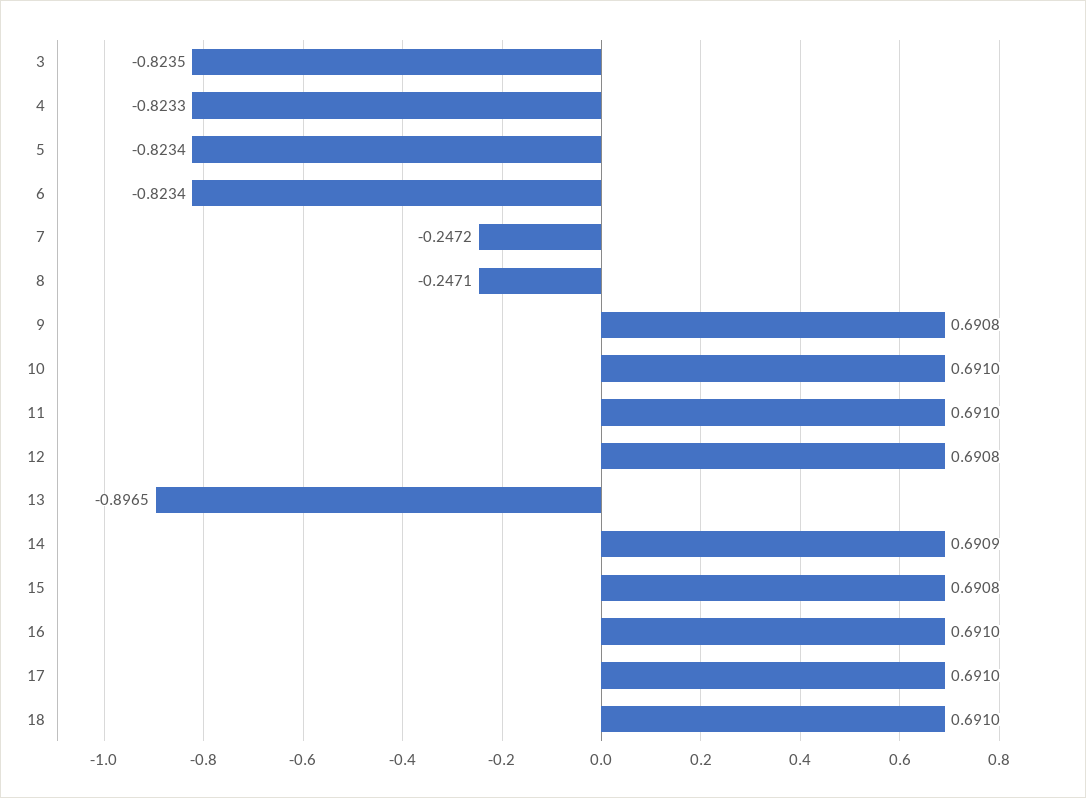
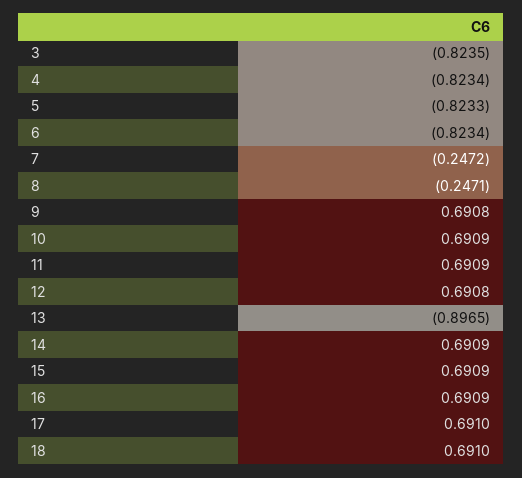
  {
    "3": -0.8235,
-   "4": -0.8233,
+   "4": -0.8234,
-   "5": -0.8234,
+   "5": -0.8233,
    "6": -0.8234,
    "7": -0.2472,
    "8": -0.2471,
    "9": 0.6908,
-   "10": 0.691,
+   "10": 0.6909,
-   "11": 0.691,
+   "11": 0.6909,
    "12": 0.6908,
    "13": -0.8965,
    "14": 0.6909,
-   "15": 0.6908,
+   "15": 0.6909,
-   "16": 0.691,
+   "16": 0.6909,
    "17": 0.691,
    "18": 0.691
  }

